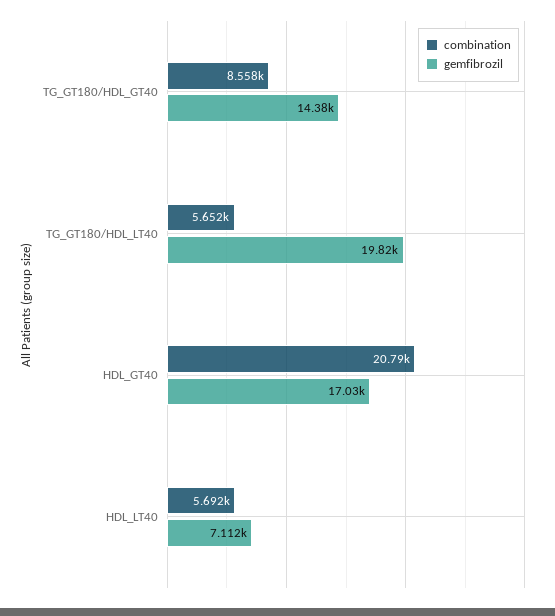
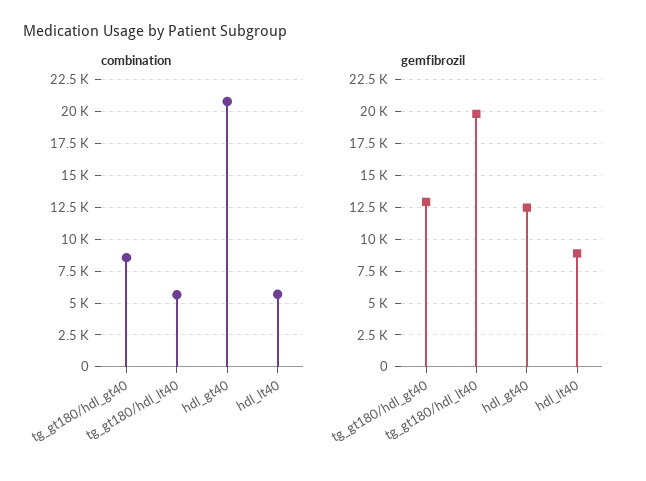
  {
    "combination": {
      "TG_GT180/HDL_GT40": 8558,
      "TG_GT180/HDL_LT40": 5652,
      "HDL_GT40": 20790,
      "HDL_LT40": 5692
    },
    "gemfibrozil": {
-     "TG_GT180/HDL_GT40": 14380,
+     "TG_GT180/HDL_GT40": 13000,
      "TG_GT180/HDL_LT40": 19820,
-     "HDL_GT40": 17030,
+     "HDL_GT40": 12500,
-     "HDL_LT40": 7112
+     "HDL_LT40": 9000
    }
  }

